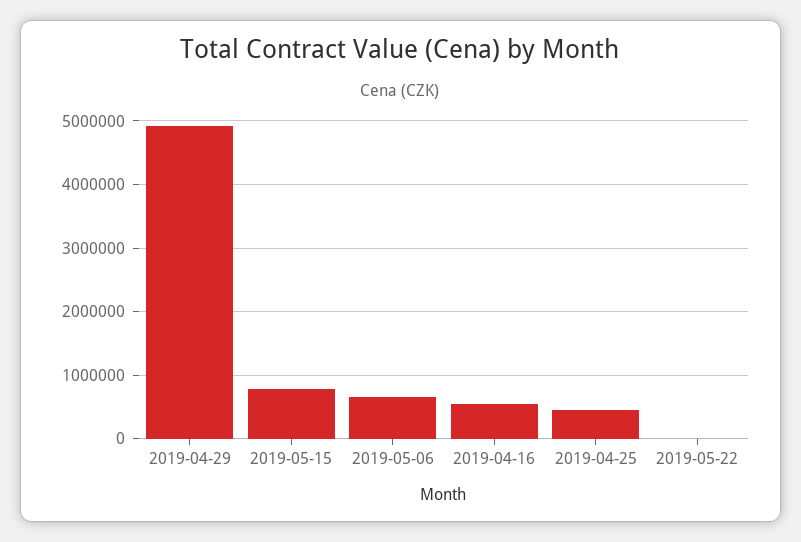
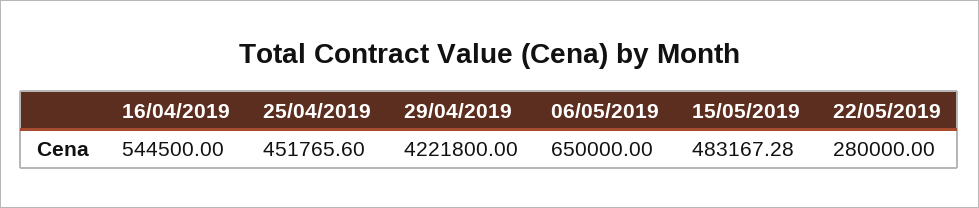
  {
-   "2019-04-29": 4900000,
+   "2019-04-29": 4221800,
-   "2019-05-15": 800000,
+   "2019-05-15": 483167.28,
    "2019-05-06": 650000,
    "2019-04-16": 544500,
    "2019-04-25": 451765.6,
-   "2019-05-22": 0
+   "2019-05-22": 280000
  }

